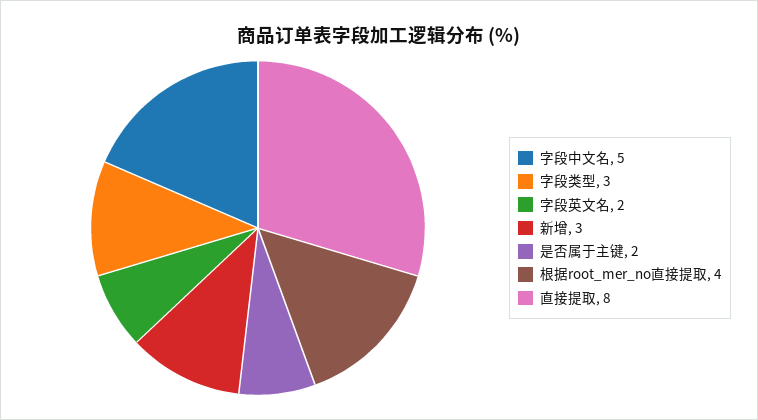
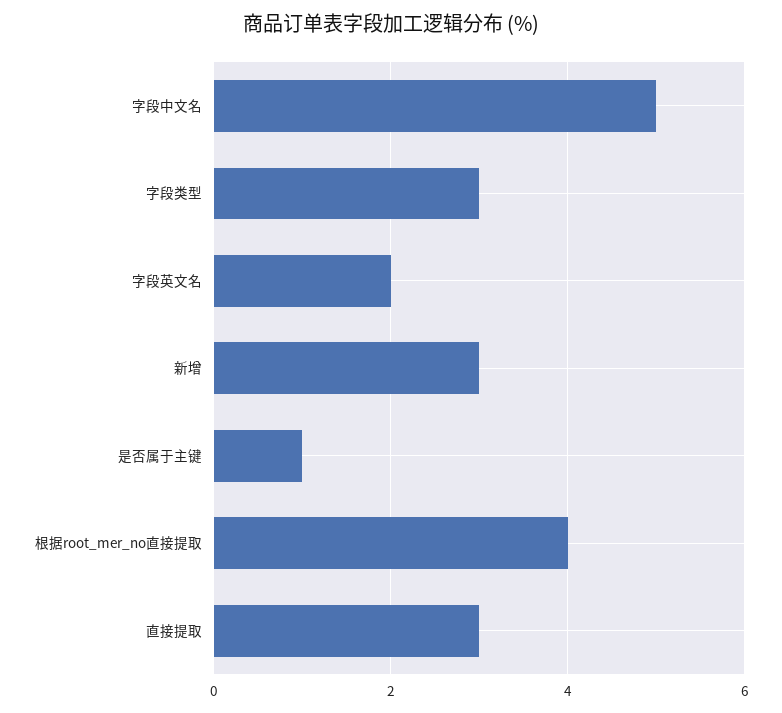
  {
    "字段中文名": 5,
    "字段类型": 3,
    "字段英文名": 2,
    "新增": 3,
-   "是否属于主键": 2,
+   "是否属于主键": 1,
    "根据root_mer_no直接提取": 4,
-   "直接提取": 8
+   "直接提取": 3
  }

